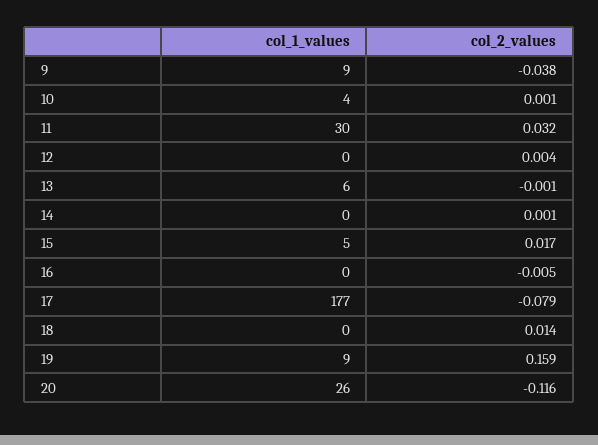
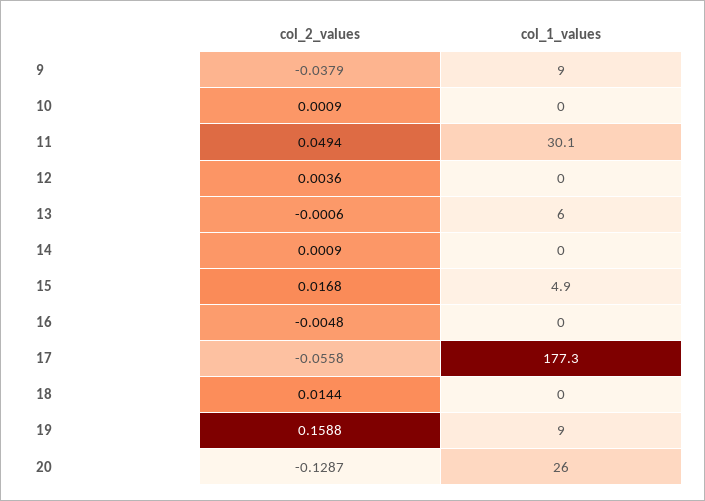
  {
    "col_1_values": {
      "9": 9,
-     "10": 4,
+     "10": 0,
      "11": 30.1,
      "12": 0,
      "13": 6,
      "14": 0,
      "15": 4.9,
      "16": 0,
      "17": 177.3,
      "18": 0,
      "19": 9,
      "20": 26
    },
    "col_2_values": {
      "9": -0.0379,
      "10": 0.0009,
-     "11": 0.032,
+     "11": 0.0494,
      "12": 0.0036,
      "13": -0.0006,
      "14": 0.0009,
      "15": 0.0168,
      "16": -0.0048,
-     "17": -0.079,
+     "17": -0.0558,
      "18": 0.0144,
      "19": 0.1588,
-     "20": -0.116
+     "20": -0.1287
    }
  }

